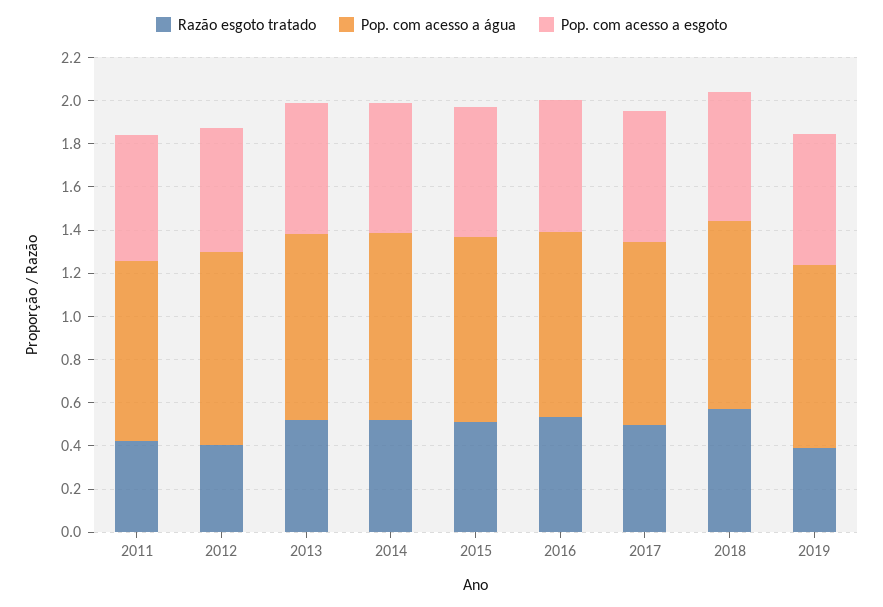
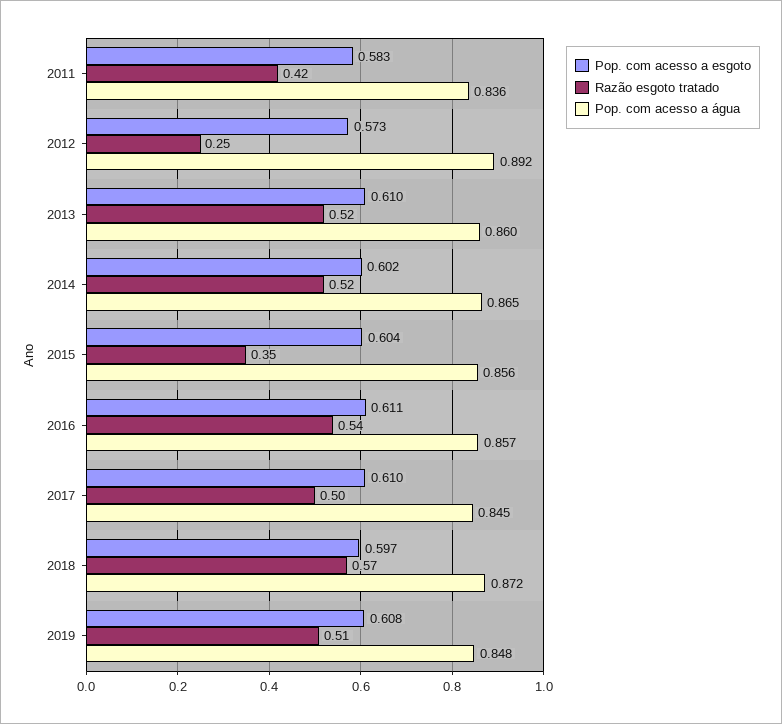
  {
    "Razão esgoto tratado": {
      "2011": 0.42,
-     "2012": 0.4,
+     "2012": 0.25,
      "2013": 0.52,
      "2014": 0.52,
-     "2015": 0.5,
+     "2015": 0.35,
      "2016": 0.54,
      "2017": 0.5,
      "2018": 0.57,
-     "2019": 0.4
+     "2019": 0.51
    },
    "Pop. com acesso a água": {
      "2011": 0.836,
      "2012": 0.892,
      "2013": 0.86,
      "2014": 0.865,
      "2015": 0.856,
      "2016": 0.857,
      "2017": 0.845,
      "2018": 0.872,
      "2019": 0.848
    },
    "Pop. com acesso a esgoto": {
      "2011": 0.583,
      "2012": 0.573,
      "2013": 0.61,
      "2014": 0.602,
      "2015": 0.604,
      "2016": 0.611,
      "2017": 0.61,
      "2018": 0.597,
      "2019": 0.608
    }
  }

